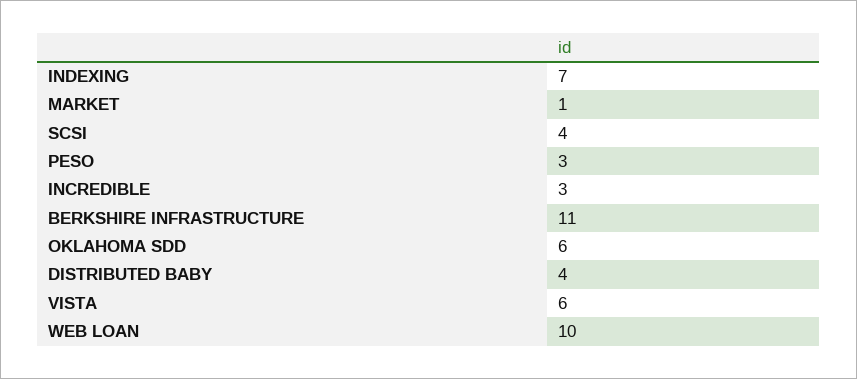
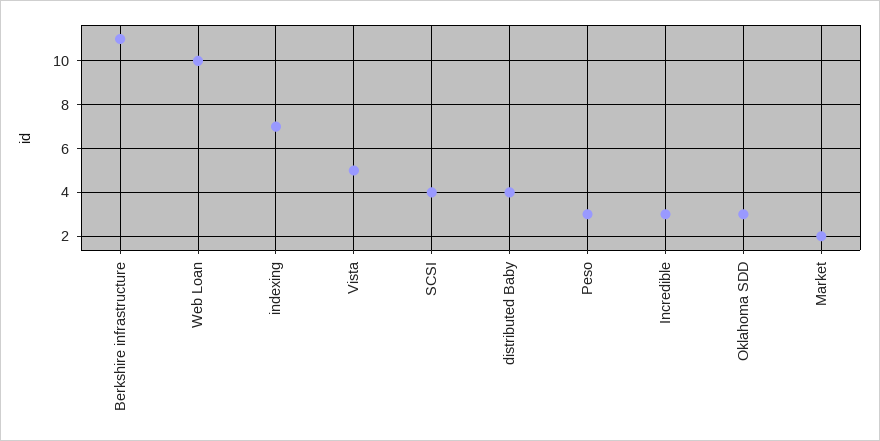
  {
    "INDEXING": 7,
-   "MARKET": 1,
+   "MARKET": 2,
    "SCSI": 4,
    "PESO": 3,
    "INCREDIBLE": 3,
    "BERKSHIRE INFRASTRUCTURE": 11,
-   "OKLAHOMA SDD": 6,
+   "OKLAHOMA SDD": 3,
    "DISTRIBUTED BABY": 4,
-   "VISTA": 6,
+   "VISTA": 5,
    "WEB LOAN": 10
  }

